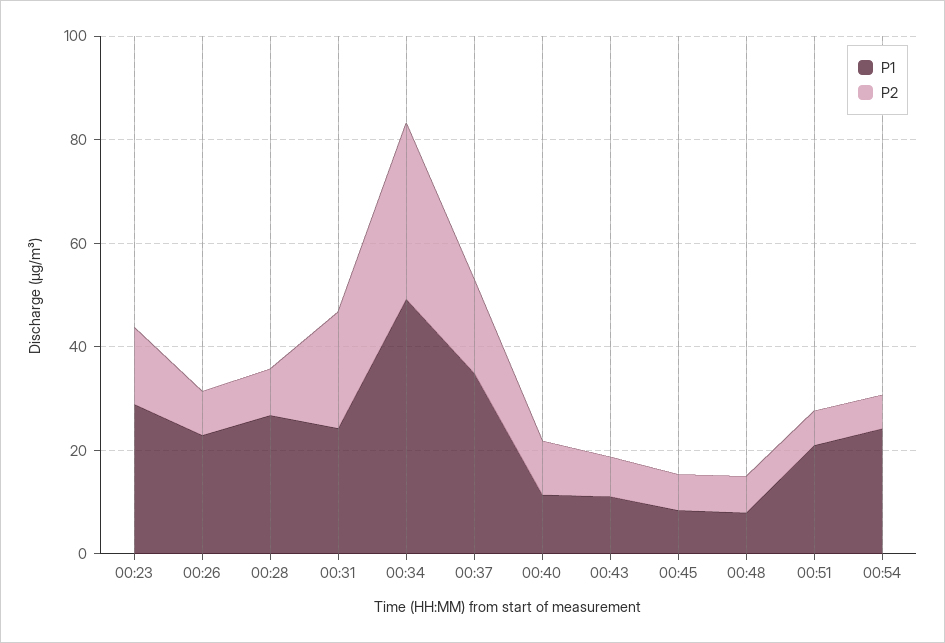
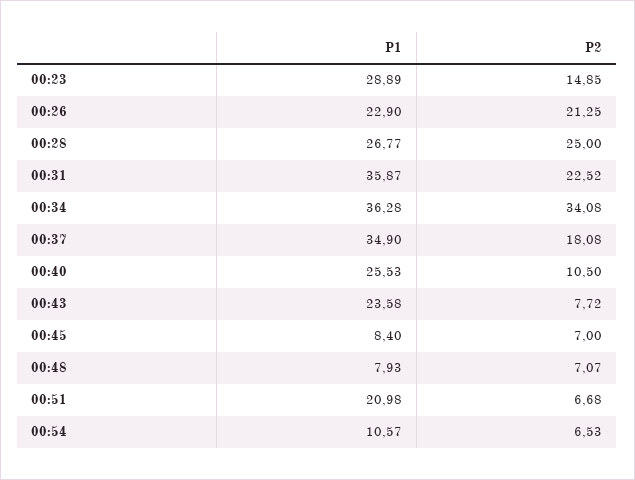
  {
    "P1": {
      "00:23": 28.89,
      "00:26": 22.9,
      "00:28": 26.77,
-     "00:31": 25,
+     "00:31": 35.87,
-     "00:34": 50,
+     "00:34": 36.28,
      "00:37": 34.9,
-     "00:40": 10,
+     "00:40": 25.53,
-     "00:43": 10,
+     "00:43": 23.58,
      "00:45": 8.4,
      "00:48": 7.93,
      "00:51": 20.98,
-     "00:54": 25
+     "00:54": 10.57
    },
    "P2": {
      "00:23": 14.85,
-     "00:26": 10,
+     "00:26": 21.25,
-     "00:28": 10,
+     "00:28": 25,
      "00:31": 22.52,
      "00:34": 34.08,
      "00:37": 18.08,
      "00:40": 10.5,
      "00:43": 7.72,
      "00:45": 7,
      "00:48": 7.07,
      "00:51": 6.68,
      "00:54": 6.53
    }
  }

